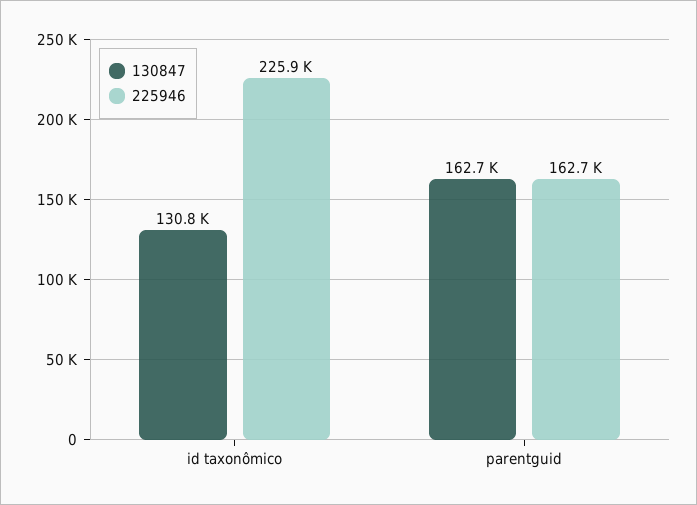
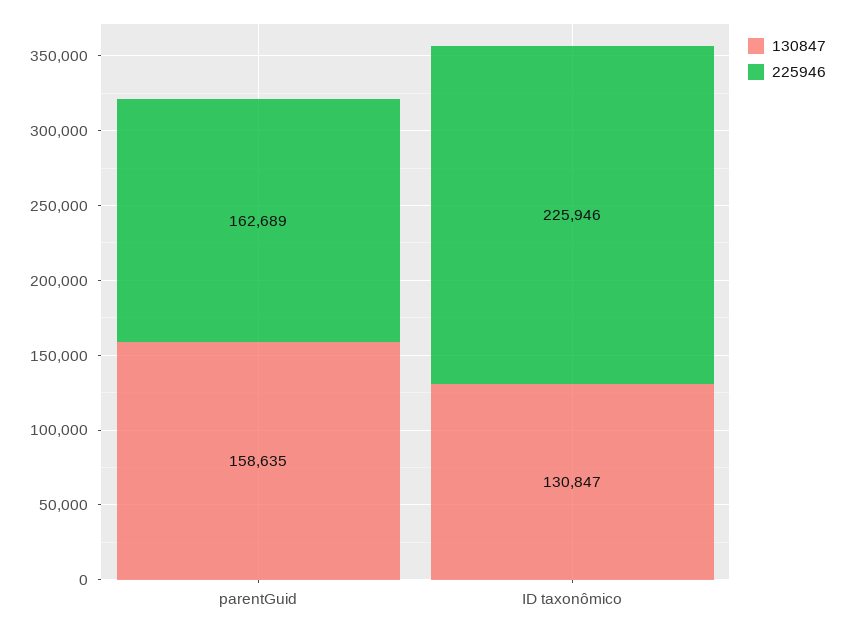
  {
    "130847": {
      "id taxonômico": 130847,
-     "parentguid": 162700
+     "parentguid": 158635
    },
    "225946": {
      "id taxonômico": 225946,
      "parentguid": 162689
    }
  }

